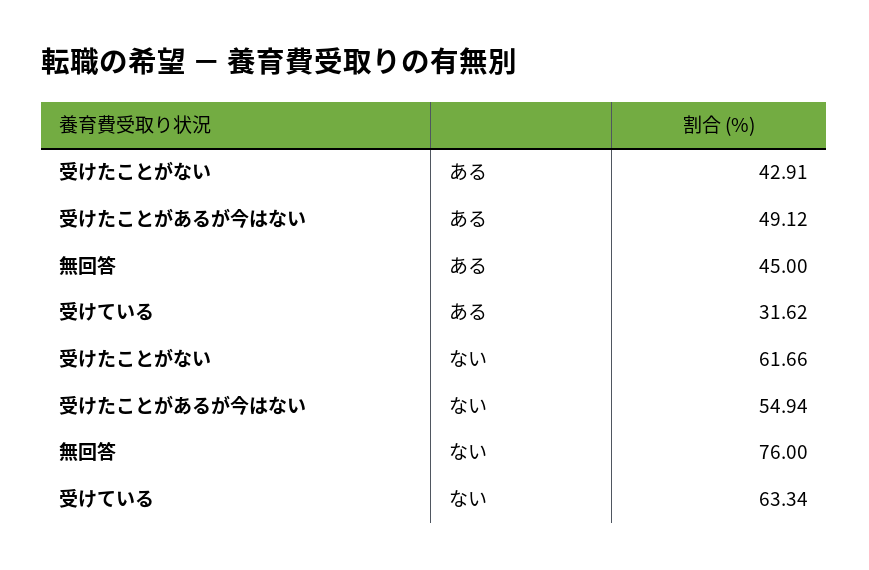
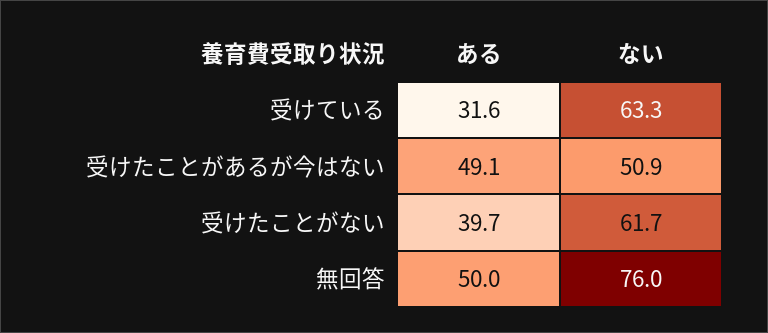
  {
    "受けたことがない": {
-     "ある": 42.91,
+     "ある": 39.7,
      "ない": 61.66
    },
    "受けたことがあるが今はない": {
      "ある": 49.12,
-     "ない": 54.94
+     "ない": 50.9
    },
    "無回答": {
-     "ある": 45,
+     "ある": 50,
      "ない": 76
    },
    "受けている": {
      "ある": 31.62,
      "ない": 63.34
    }
  }

